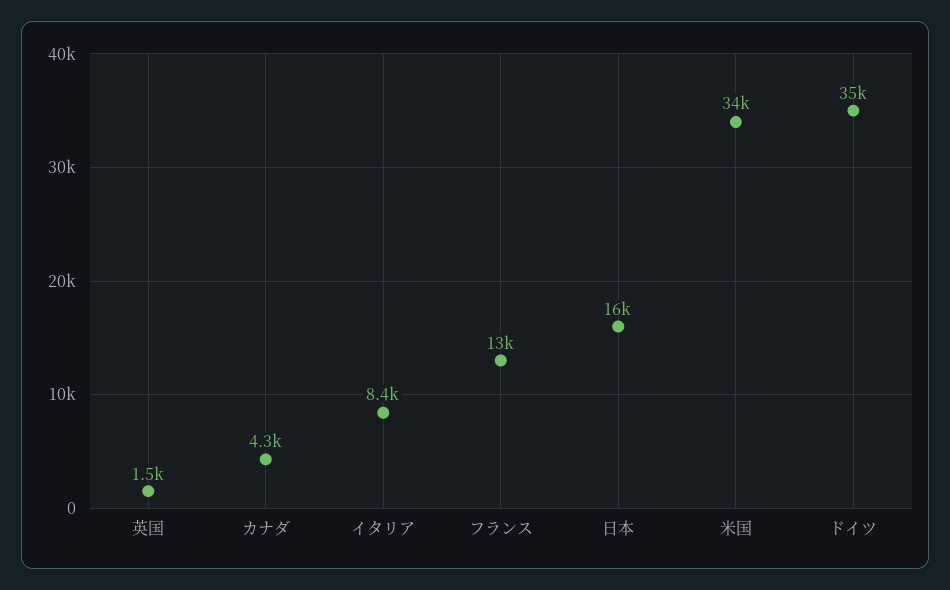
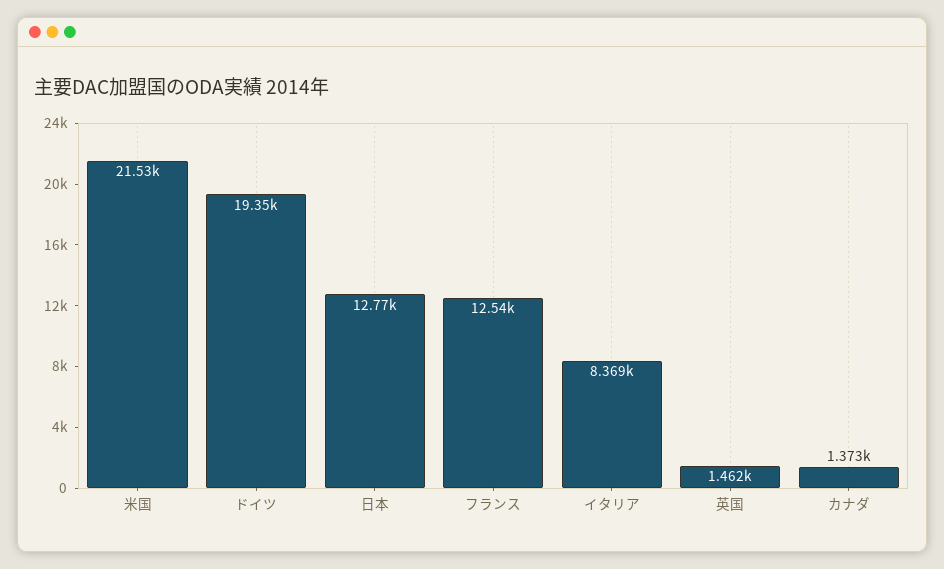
  {
    "英国": 1462,
-   "カナダ": 4300,
+   "カナダ": 1373,
    "イタリア": 8369,
    "フランス": 12540,
-   "日本": 16000,
+   "日本": 12770,
-   "米国": 34000,
+   "米国": 21530,
-   "ドイツ": 35000
+   "ドイツ": 19350
  }

